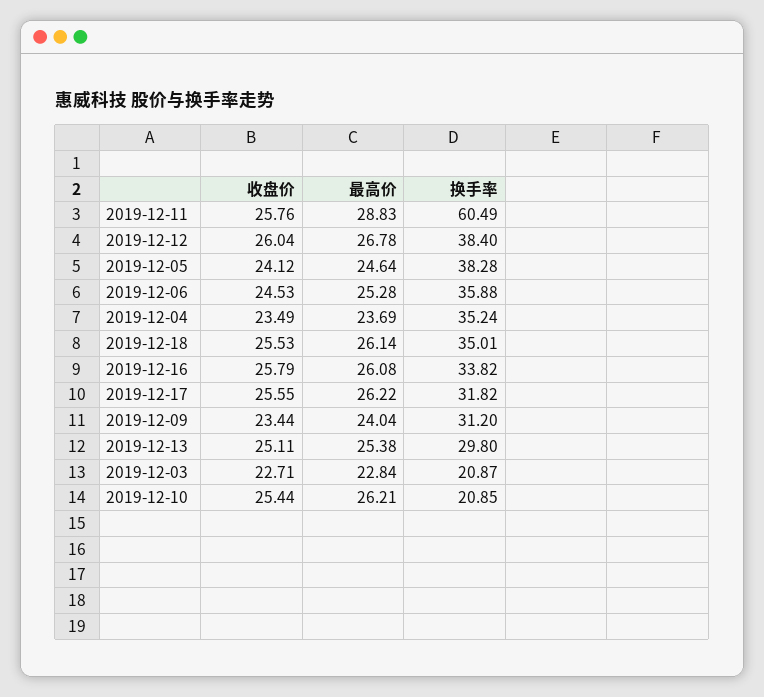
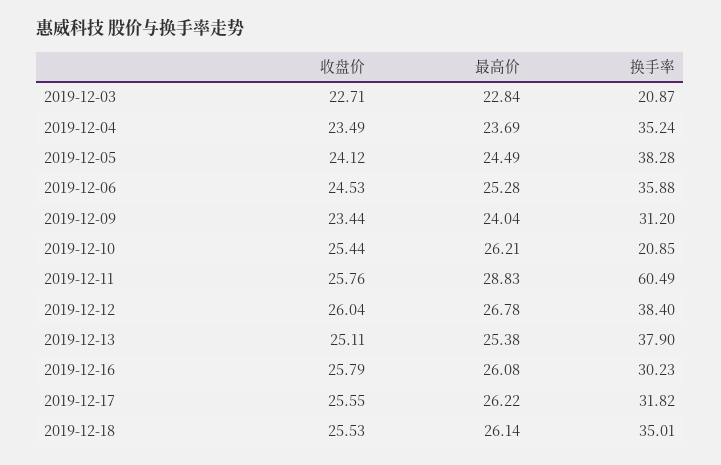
  {
    "收盘价": {
      "2019-12-11": 25.76,
      "2019-12-12": 26.04,
      "2019-12-05": 24.12,
      "2019-12-06": 24.53,
      "2019-12-04": 23.49,
      "2019-12-18": 25.53,
      "2019-12-16": 25.79,
      "2019-12-17": 25.55,
      "2019-12-09": 23.44,
      "2019-12-13": 25.11,
      "2019-12-03": 22.71,
      "2019-12-10": 25.44
    },
    "最高价": {
      "2019-12-11": 28.83,
      "2019-12-12": 26.78,
-     "2019-12-05": 24.64,
+     "2019-12-05": 24.49,
      "2019-12-06": 25.28,
      "2019-12-04": 23.69,
      "2019-12-18": 26.14,
      "2019-12-16": 26.08,
      "2019-12-17": 26.22,
      "2019-12-09": 24.04,
      "2019-12-13": 25.38,
      "2019-12-03": 22.84,
      "2019-12-10": 26.21
    },
    "换手率": {
      "2019-12-11": 60.49,
      "2019-12-12": 38.4,
      "2019-12-05": 38.28,
      "2019-12-06": 35.88,
      "2019-12-04": 35.24,
      "2019-12-18": 35.01,
-     "2019-12-16": 33.82,
+     "2019-12-16": 30.23,
      "2019-12-17": 31.82,
      "2019-12-09": 31.2,
-     "2019-12-13": 29.8,
+     "2019-12-13": 37.9,
      "2019-12-03": 20.87,
      "2019-12-10": 20.85
    }
  }

